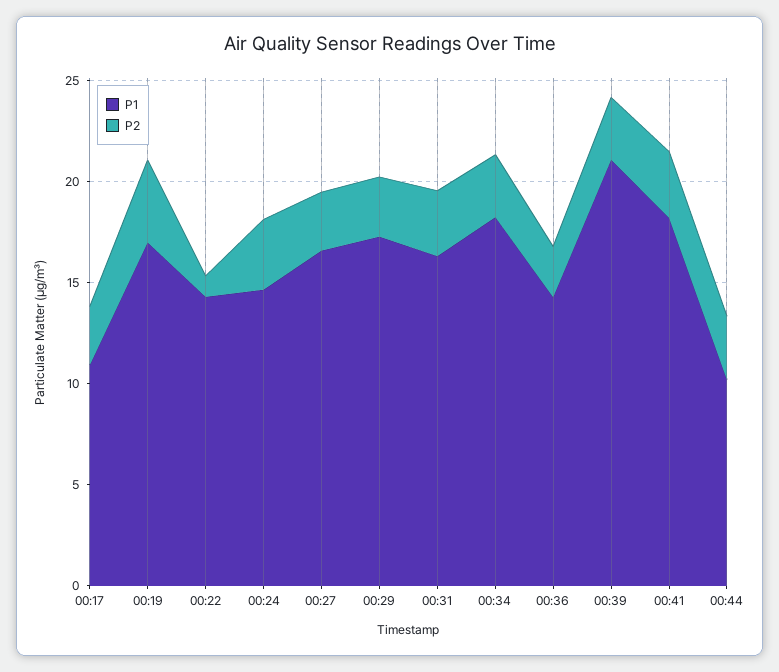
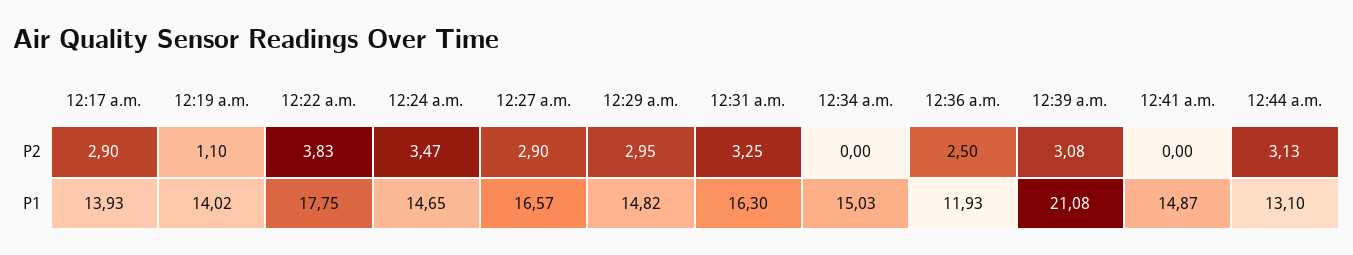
  {
    "P1": {
-     "00:17": 11,
+     "00:17": 13.93,
-     "00:19": 17,
+     "00:19": 14.02,
-     "00:22": 14,
+     "00:22": 17.75,
      "00:24": 14.65,
      "00:27": 16.57,
-     "00:29": 17,
+     "00:29": 14.82,
      "00:31": 16.3,
-     "00:34": 18,
+     "00:34": 15.03,
-     "00:36": 14,
+     "00:36": 11.93,
      "00:39": 21.08,
-     "00:41": 18,
+     "00:41": 14.87,
-     "00:44": 10
+     "00:44": 13.1
    },
    "P2": {
      "00:17": 2.9,
-     "00:19": 4,
+     "00:19": 1.1,
-     "00:22": 1,
+     "00:22": 3.83,
      "00:24": 3.47,
      "00:27": 2.9,
      "00:29": 2.95,
      "00:31": 3.25,
-     "00:34": 3,
+     "00:34": 0,
      "00:36": 2.5,
      "00:39": 3.08,
-     "00:41": 3,
+     "00:41": 0,
      "00:44": 3.13
    }
  }

